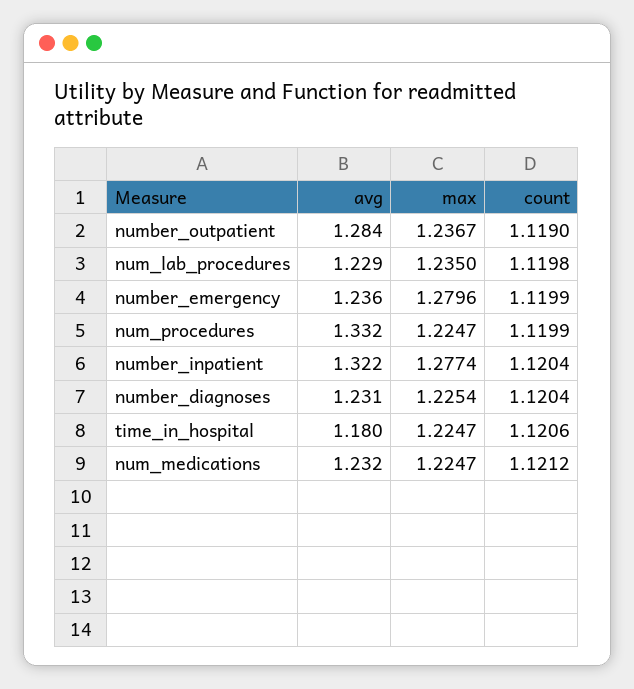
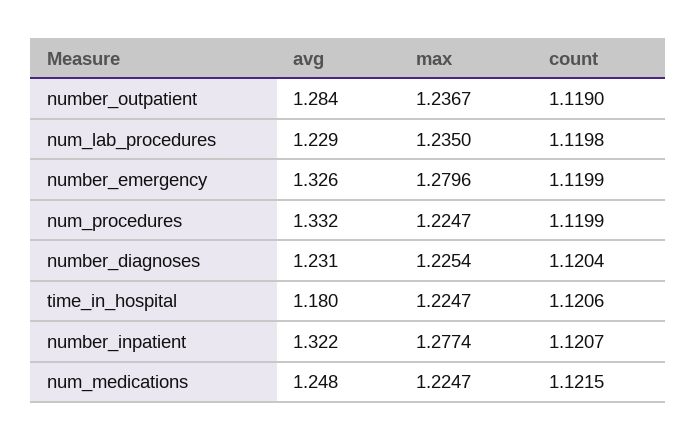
  {
    "avg": {
      "number_outpatient": 1.284,
      "num_lab_procedures": 1.229,
-     "number_emergency": 1.236,
+     "number_emergency": 1.326,
      "num_procedures": 1.332,
      "number_inpatient": 1.322,
      "number_diagnoses": 1.231,
      "time_in_hospital": 1.18,
-     "num_medications": 1.232
+     "num_medications": 1.248
    },
    "max": {
      "number_outpatient": 1.2367,
      "num_lab_procedures": 1.235,
      "number_emergency": 1.2796,
      "num_procedures": 1.2247,
      "number_inpatient": 1.2774,
      "number_diagnoses": 1.2254,
      "time_in_hospital": 1.2247,
      "num_medications": 1.2247
    },
    "count": {
      "number_outpatient": 1.119,
      "num_lab_procedures": 1.1198,
      "number_emergency": 1.1199,
      "num_procedures": 1.1199,
-     "number_inpatient": 1.1204,
+     "number_inpatient": 1.1207,
      "number_diagnoses": 1.1204,
      "time_in_hospital": 1.1206,
-     "num_medications": 1.1212
+     "num_medications": 1.1215
    }
  }

